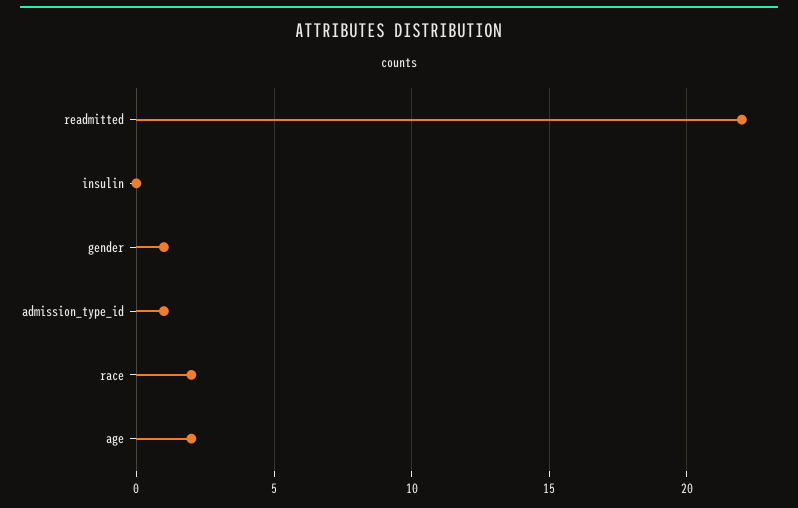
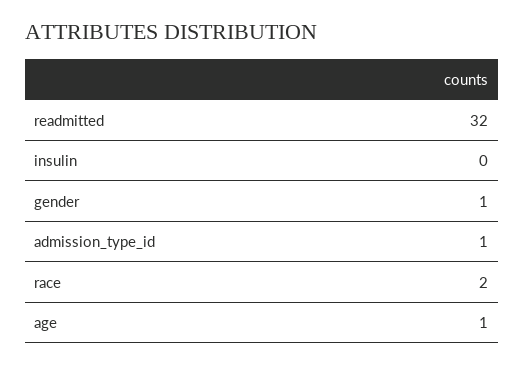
  {
-   "readmitted": 22,
+   "readmitted": 32,
    "insulin": 0,
    "gender": 1,
    "admission_type_id": 1,
    "race": 2,
-   "age": 2
+   "age": 1
  }

